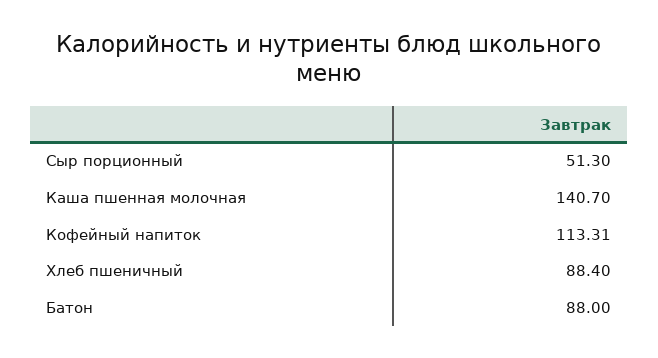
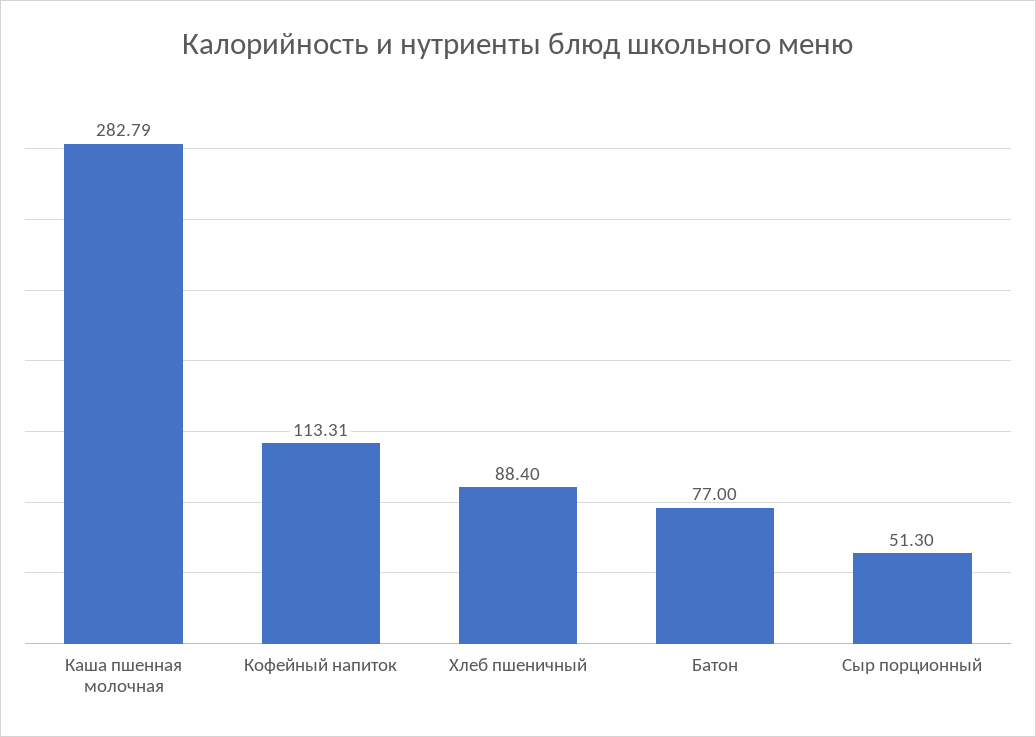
  {
    "Сыр порционный": 51.3,
-   "Каша пшенная молочная": 140.7,
+   "Каша пшенная молочная": 282.79,
    "Кофейный напиток": 113.31,
    "Хлеб пшеничный": 88.4,
-   "Батон": 88
+   "Батон": 77
  }

